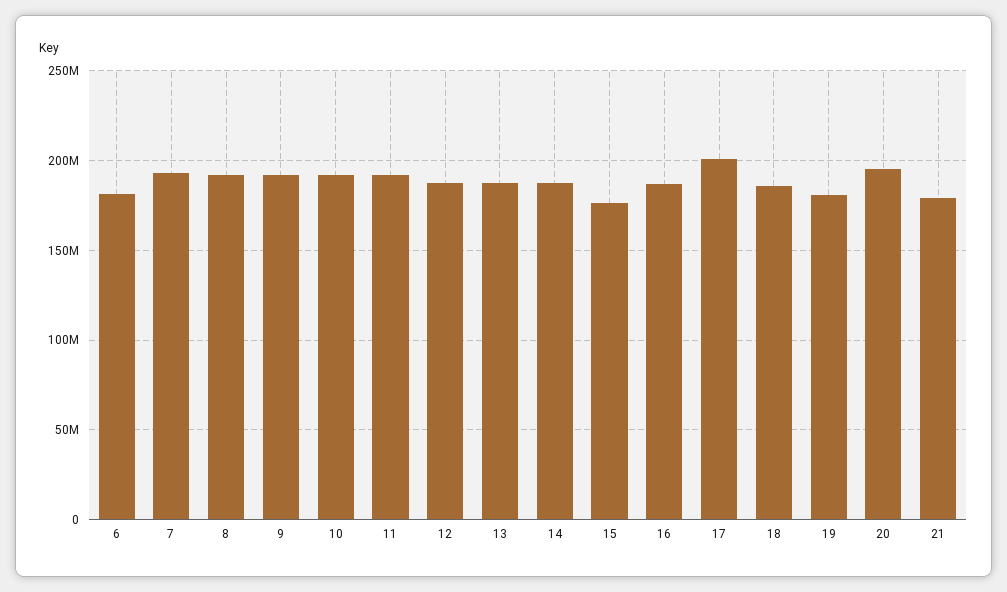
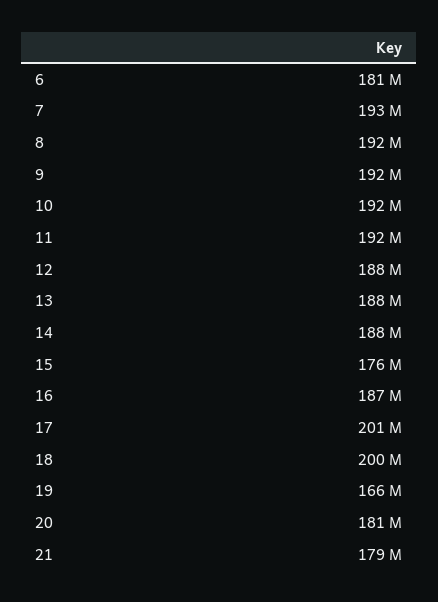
  {
    "6": 181000000,
    "7": 193000000,
    "8": 192000000,
    "9": 192000000,
    "10": 192000000,
    "11": 192000000,
    "12": 188000000,
    "13": 188000000,
    "14": 188000000,
    "15": 176000000,
    "16": 187000000,
    "17": 201000000,
-   "18": 185000000,
+   "18": 200000000,
-   "19": 180000000,
+   "19": 166000000,
-   "20": 195000000,
+   "20": 181000000,
    "21": 179000000
  }

